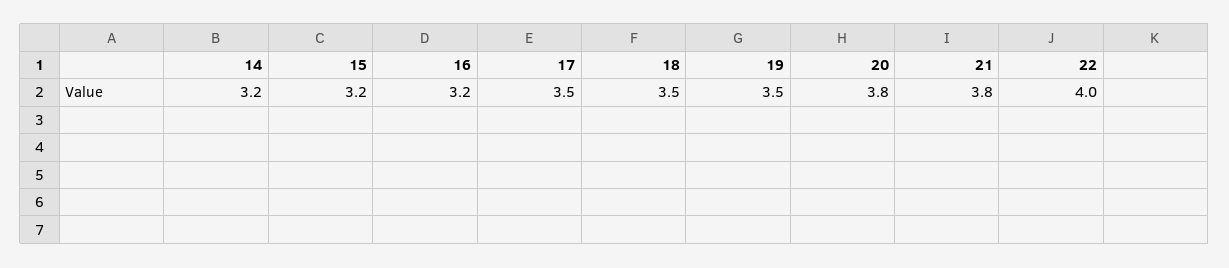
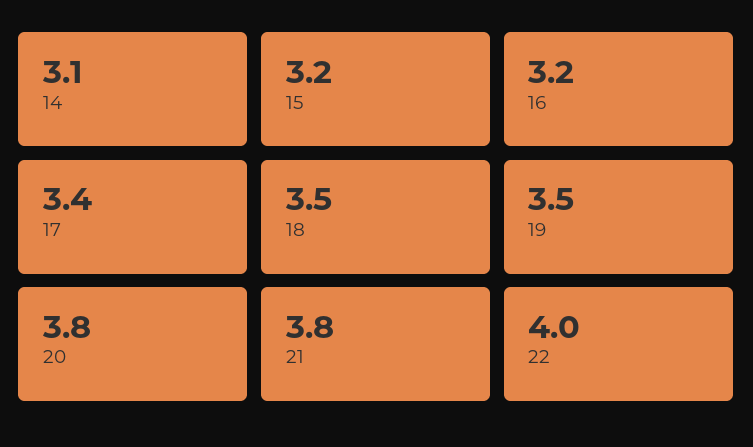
  {
-   "14": 3.2,
+   "14": 3.1,
    "15": 3.2,
    "16": 3.2,
-   "17": 3.5,
+   "17": 3.4,
    "18": 3.5,
    "19": 3.5,
    "20": 3.8,
    "21": 3.8,
    "22": 4
  }

